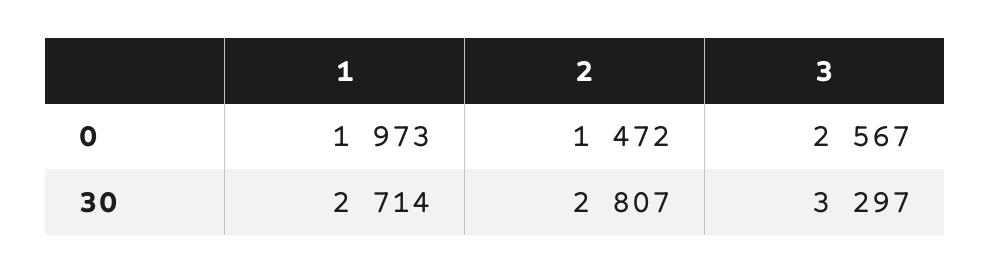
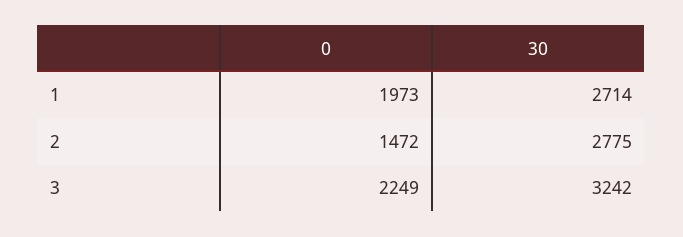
  {
    "1": {
      "0": 1973,
      "30": 2714
    },
    "2": {
      "0": 1472,
-     "30": 2807
+     "30": 2775
    },
    "3": {
-     "0": 2567,
+     "0": 2249,
-     "30": 3297
+     "30": 3242
    }
  }

